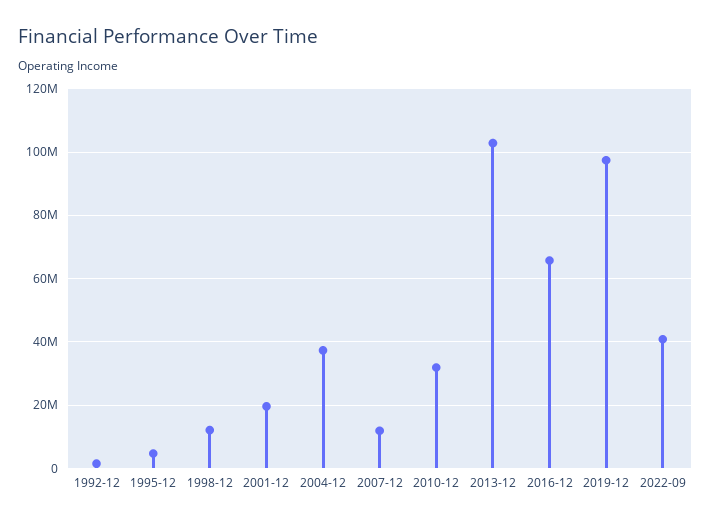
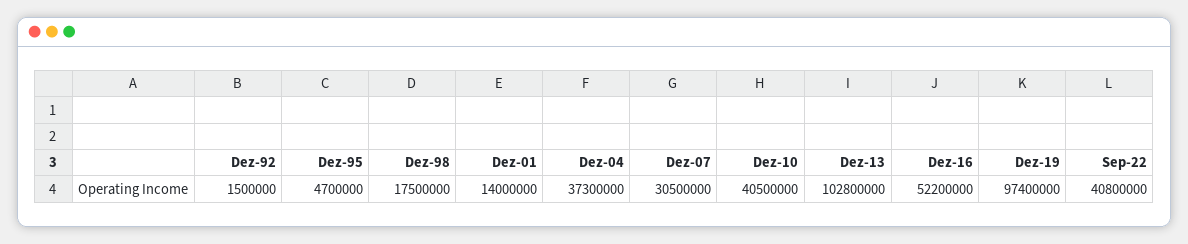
  {
    "1992-12": 1500000,
    "1995-12": 4700000,
-   "1998-12": 12000000,
+   "1998-12": 17500000,
-   "2001-12": 20000000,
+   "2001-12": 14000000,
    "2004-12": 37300000,
-   "2007-12": 12000000,
+   "2007-12": 30500000,
-   "2010-12": 32000000,
+   "2010-12": 40500000,
    "2013-12": 102800000,
-   "2016-12": 66000000,
+   "2016-12": 52200000,
    "2019-12": 97400000,
    "2022-09": 40800000
  }

